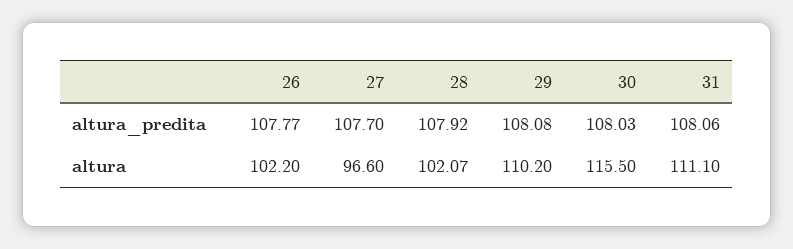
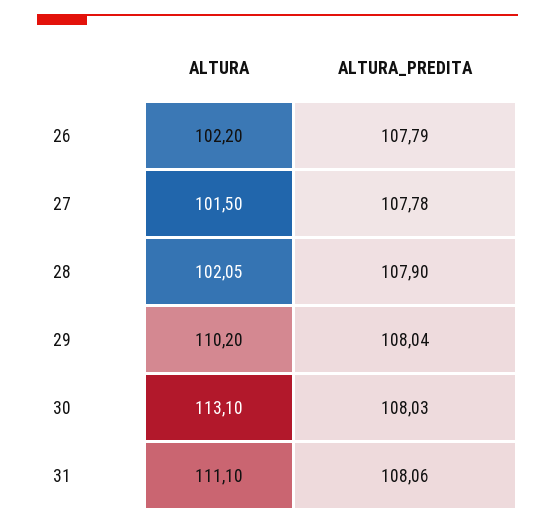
  {
    "26": {
-     "altura_predita": 107.77,
+     "altura_predita": 107.79,
      "altura": 102.2
    },
    "27": {
-     "altura_predita": 107.7,
+     "altura_predita": 107.78,
-     "altura": 96.6
+     "altura": 101.5
    },
    "28": {
-     "altura_predita": 107.92,
+     "altura_predita": 107.9,
-     "altura": 102.07
+     "altura": 102.05
    },
    "29": {
-     "altura_predita": 108.08,
+     "altura_predita": 108.04,
      "altura": 110.2
    },
    "30": {
      "altura_predita": 108.03,
-     "altura": 115.5
+     "altura": 113.1
    },
    "31": {
      "altura_predita": 108.06,
      "altura": 111.1
    }
  }

